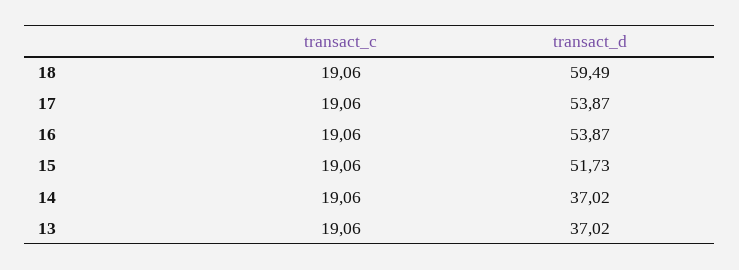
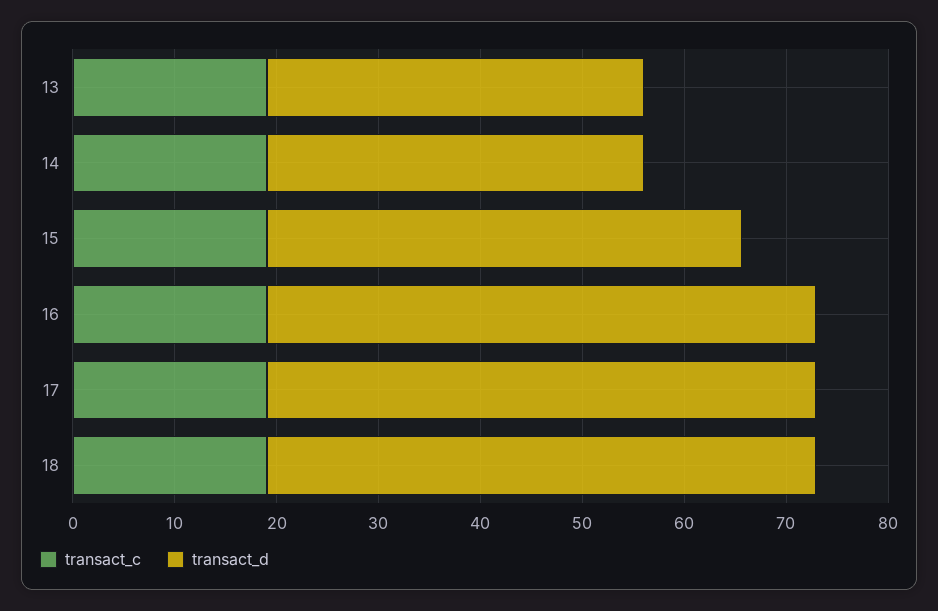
  {
    "transact_c": {
      "18": 19.06,
      "17": 19.06,
      "16": 19.06,
      "15": 19.06,
      "14": 19.06,
      "13": 19.06
    },
    "transact_d": {
-     "18": 59.49,
+     "18": 54,
      "17": 53.87,
      "16": 53.87,
-     "15": 51.73,
+     "15": 46,
      "14": 37.02,
      "13": 37.02
    }
  }

